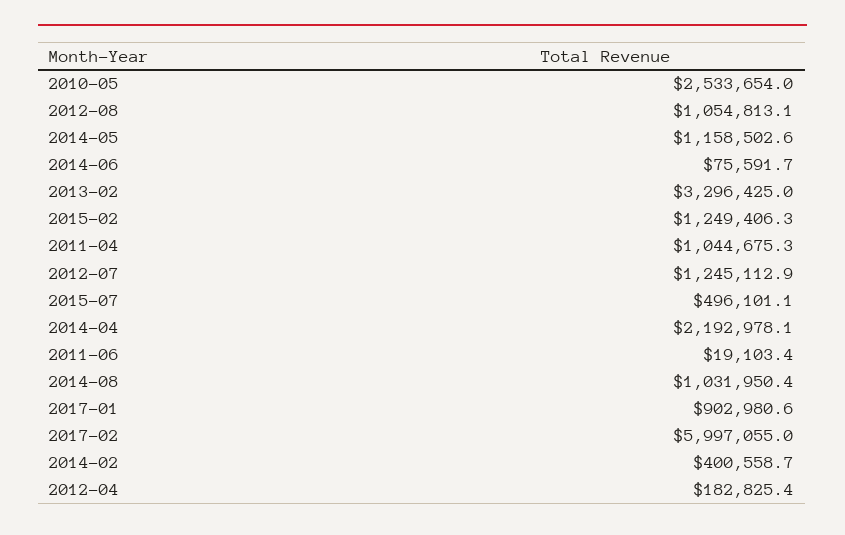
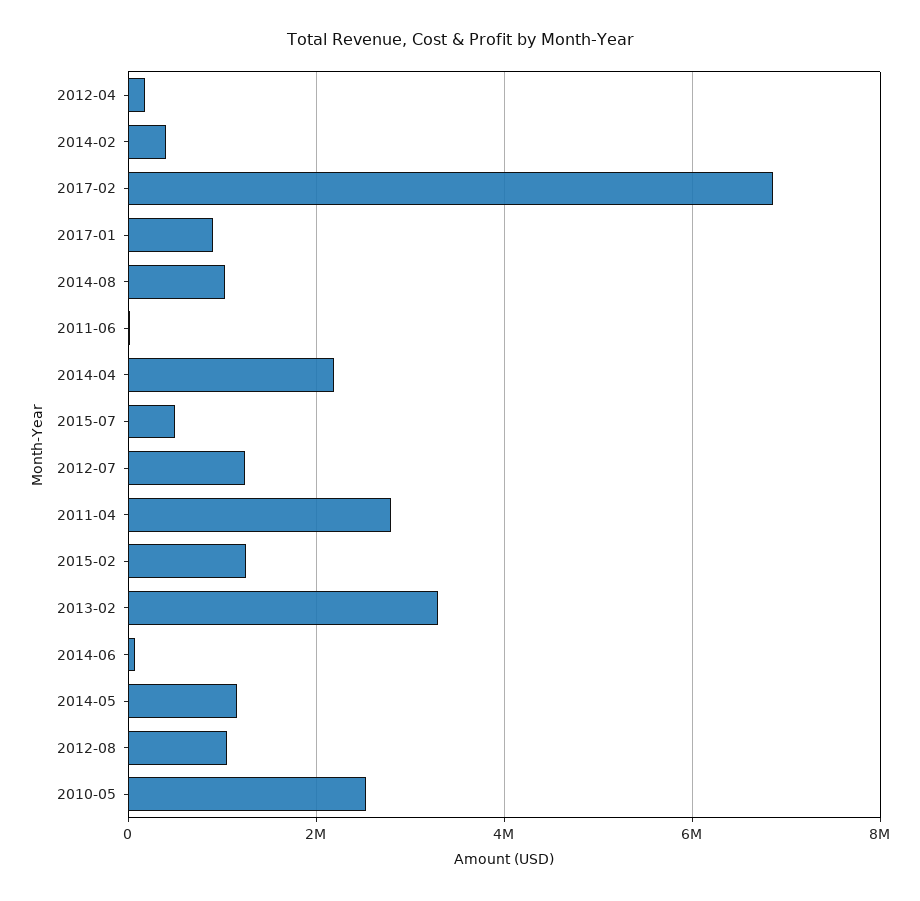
  {
    "2010-05": 2533654,
    "2012-08": 1054813.1,
    "2014-05": 1158502.6,
    "2014-06": 75591.7,
    "2013-02": 3296425,
    "2015-02": 1249406.3,
-   "2011-04": 1044675.3,
+   "2011-04": 2800000,
    "2012-07": 1245112.9,
    "2015-07": 496101.1,
    "2014-04": 2192978.1,
    "2011-06": 19103.4,
    "2014-08": 1031950.4,
    "2017-01": 902980.6,
-   "2017-02": 5997055,
+   "2017-02": 6800000,
    "2014-02": 400558.7,
    "2012-04": 182825.4
  }

